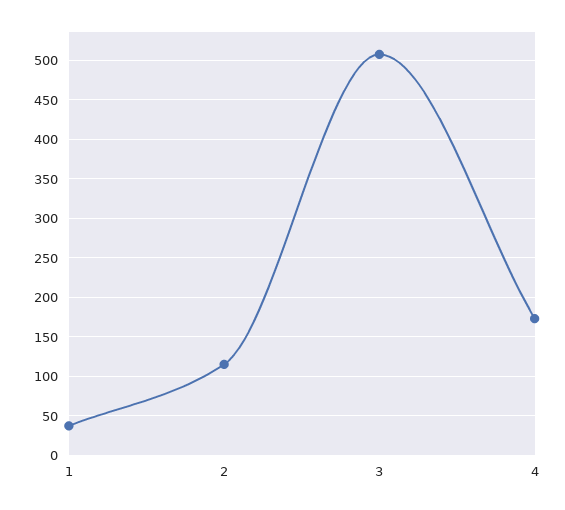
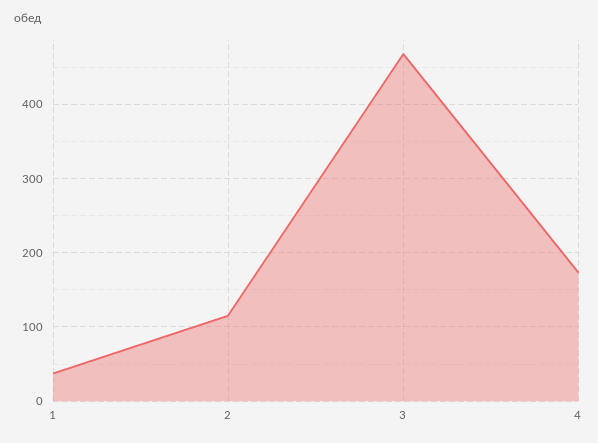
  {
    "1": 40,
    "2": 120,
-   "3": 510,
+   "3": 470,
    "4": 170
  }

